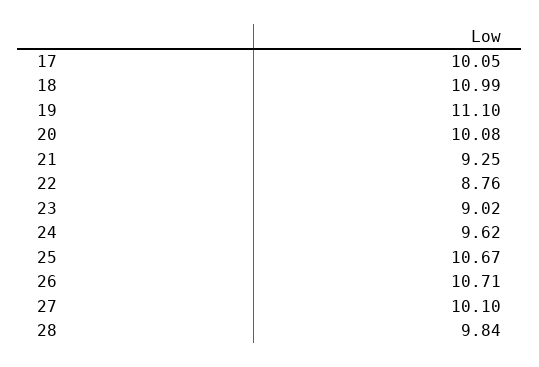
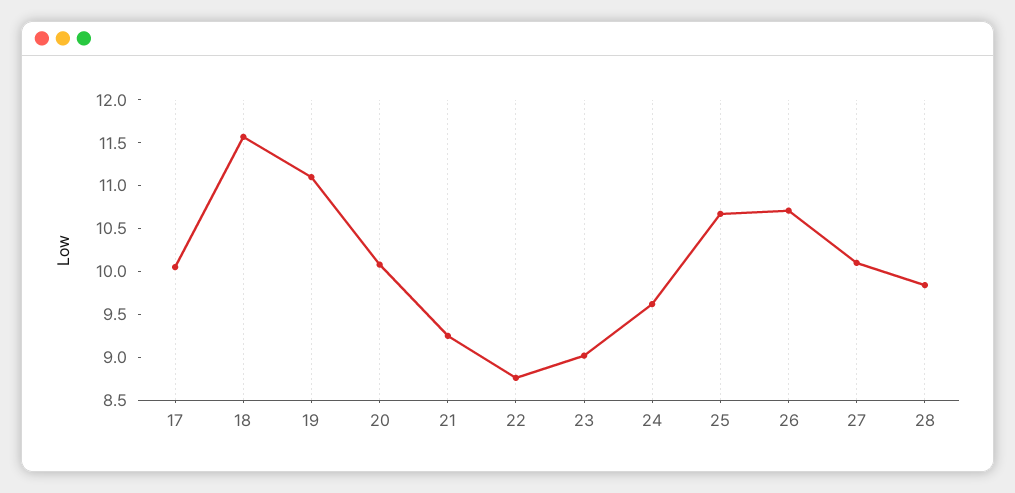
  {
    "17": 10.05,
-   "18": 10.99,
+   "18": 11.6,
    "19": 11.1,
    "20": 10.08,
    "21": 9.25,
    "22": 8.76,
    "23": 9.02,
    "24": 9.62,
    "25": 10.67,
    "26": 10.71,
    "27": 10.1,
    "28": 9.84
  }

